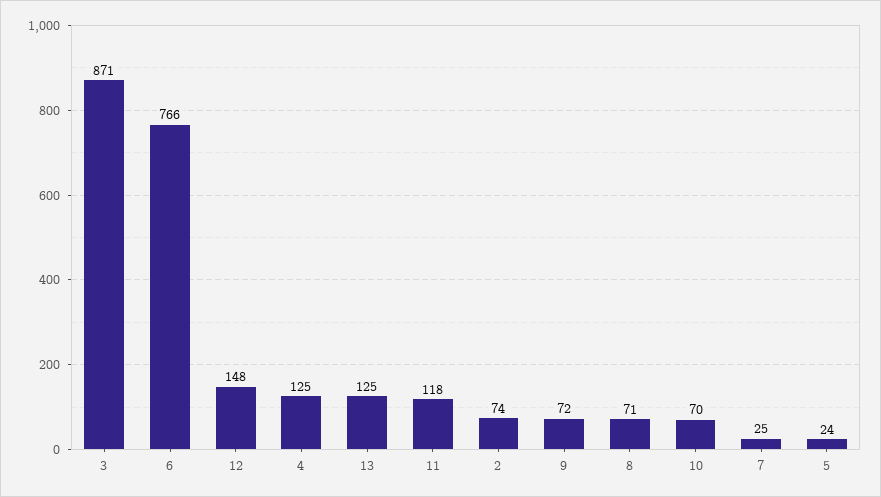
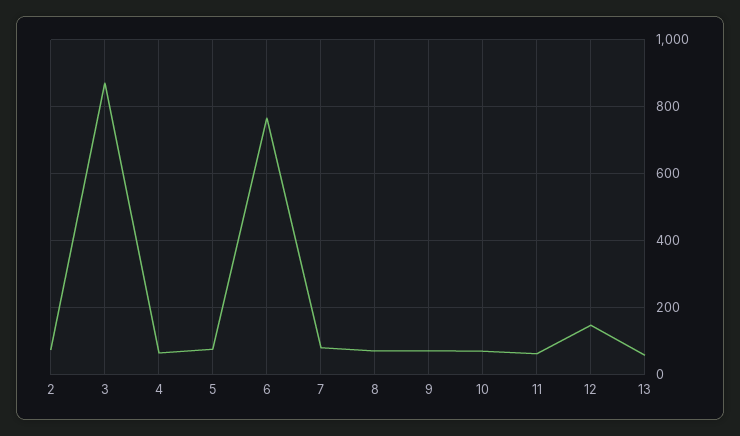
  {
    "3": 871,
    "6": 766,
    "12": 148,
-   "4": 125,
+   "4": 60,
-   "13": 125,
+   "13": 60,
-   "11": 118,
+   "11": 60,
    "2": 74,
    "9": 72,
    "8": 71,
    "10": 70,
-   "7": 25,
+   "7": 80,
-   "5": 24
+   "5": 80
  }

